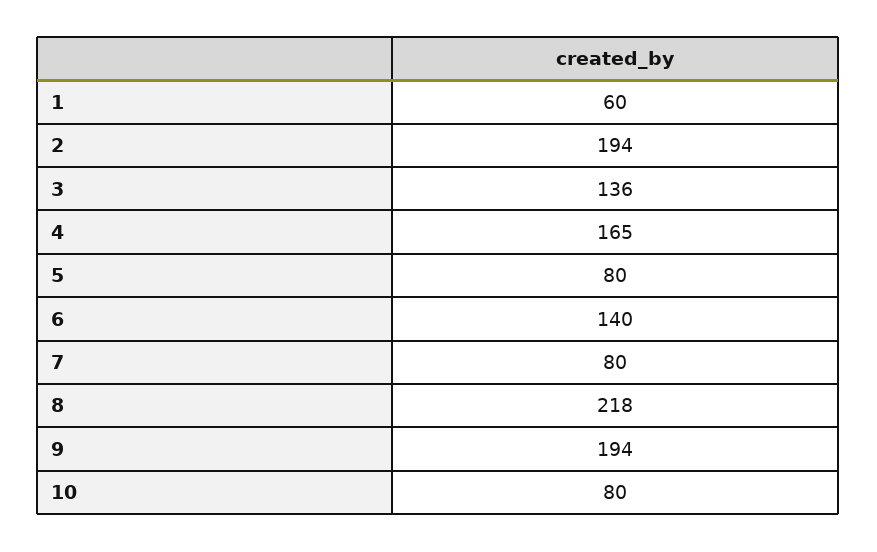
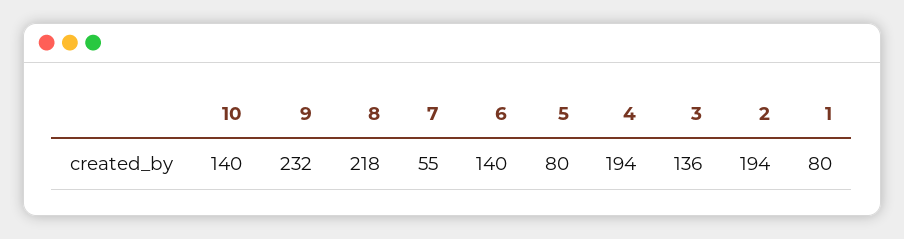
  {
-   "1": 60,
+   "1": 80,
    "2": 194,
    "3": 136,
-   "4": 165,
+   "4": 194,
    "5": 80,
    "6": 140,
-   "7": 80,
+   "7": 55,
    "8": 218,
-   "9": 194,
+   "9": 232,
-   "10": 80
+   "10": 140
  }

